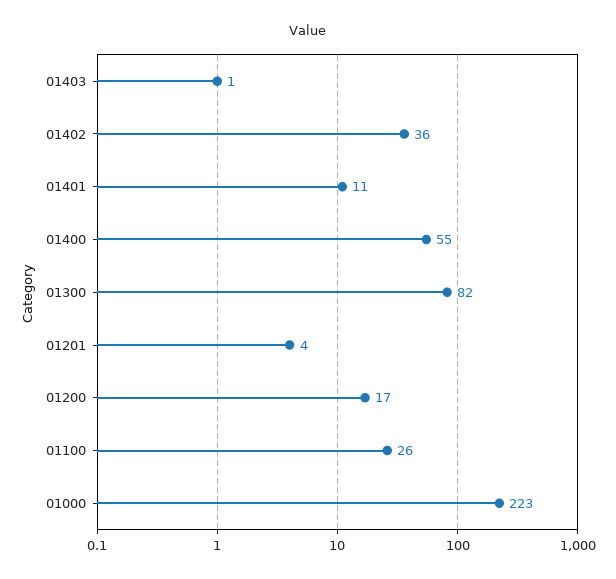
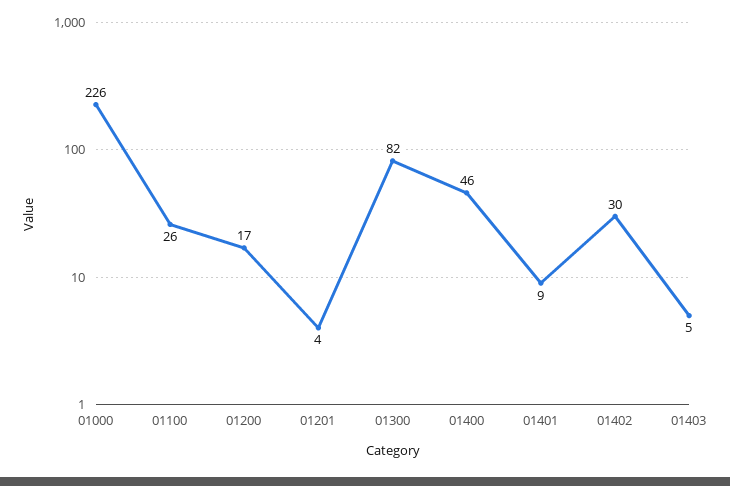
  {
-   "01403": 1,
+   "01403": 5,
-   "01402": 36,
+   "01402": 30,
-   "01401": 11,
+   "01401": 9,
-   "01400": 55,
+   "01400": 46,
    "01300": 82,
    "01201": 4,
    "01200": 17,
    "01100": 26,
-   "01000": 223
+   "01000": 226
  }

